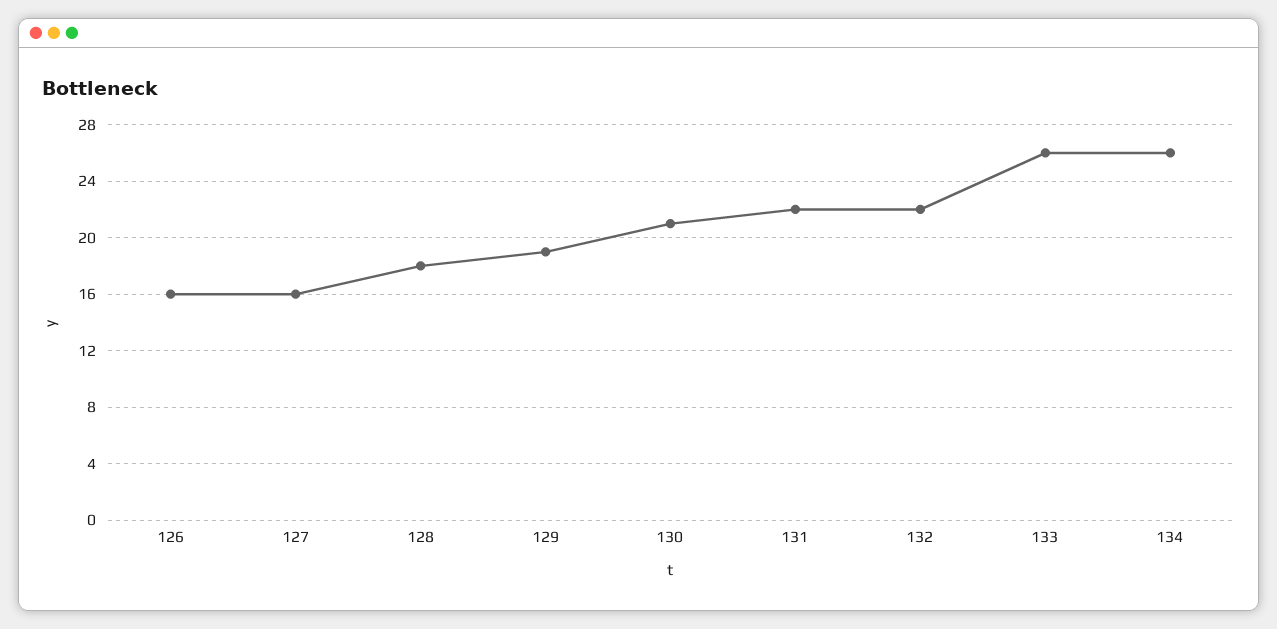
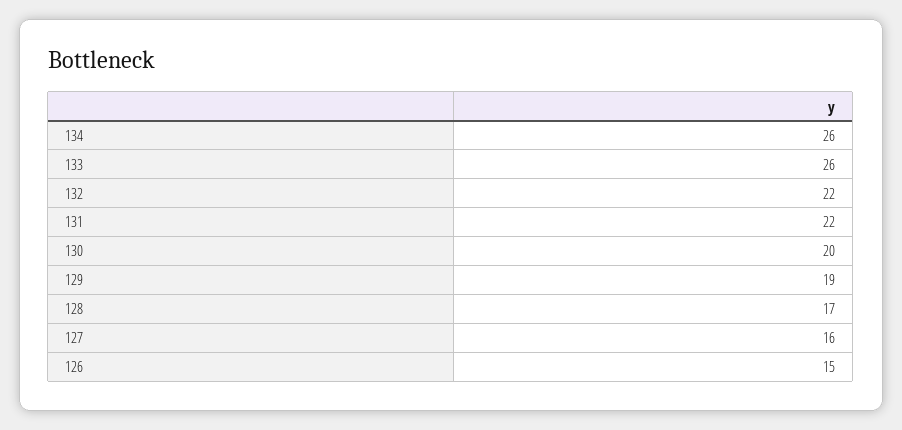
  {
-   "126": 16,
+   "126": 15,
    "127": 16,
-   "128": 18,
+   "128": 17,
    "129": 19,
-   "130": 21,
+   "130": 20,
    "131": 22,
    "132": 22,
    "133": 26,
    "134": 26
  }

